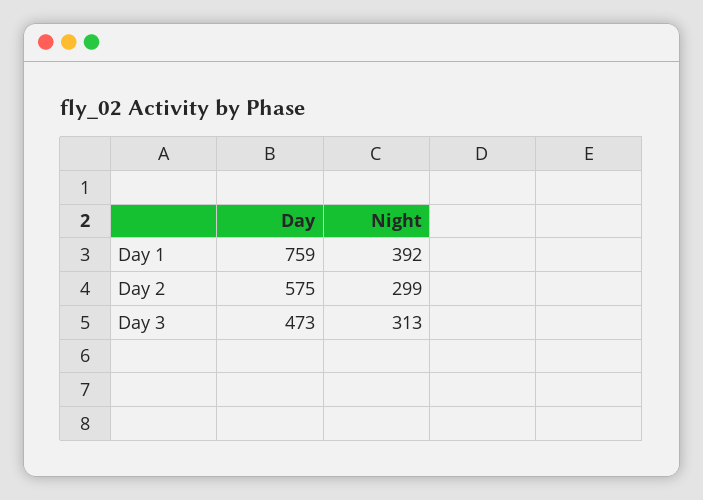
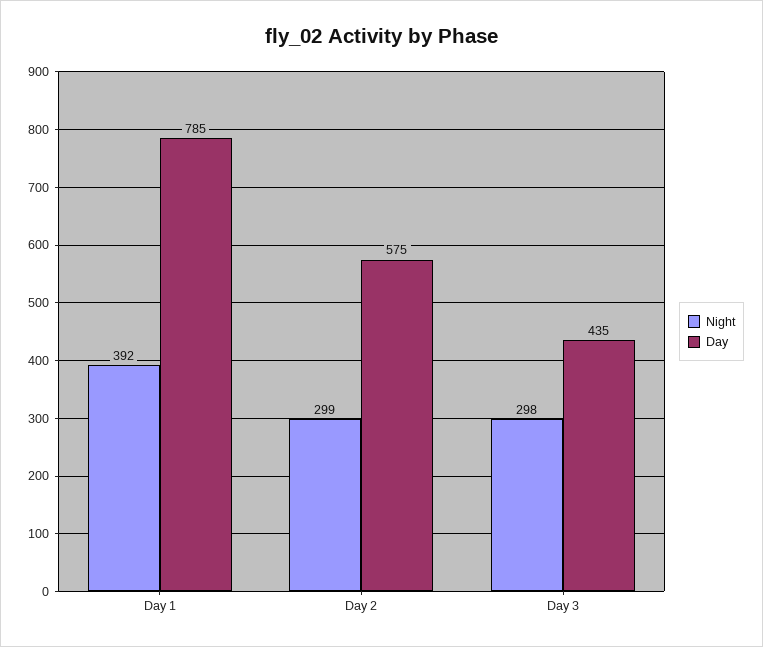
  {
    "Day": {
-     "Day 1": 759,
+     "Day 1": 785,
      "Day 2": 575,
-     "Day 3": 473
+     "Day 3": 435
    },
    "Night": {
      "Day 1": 392,
      "Day 2": 299,
-     "Day 3": 313
+     "Day 3": 298
    }
  }

